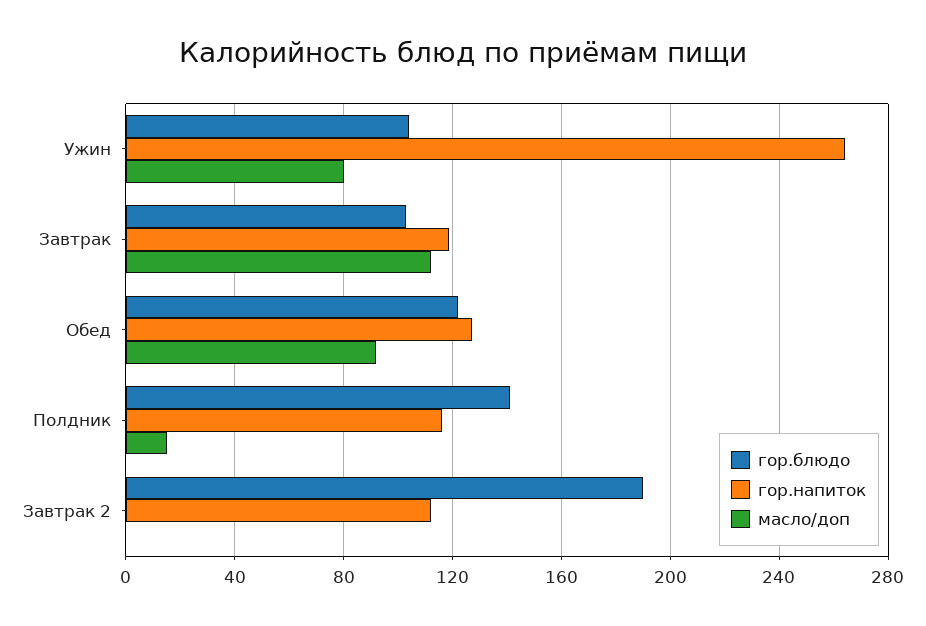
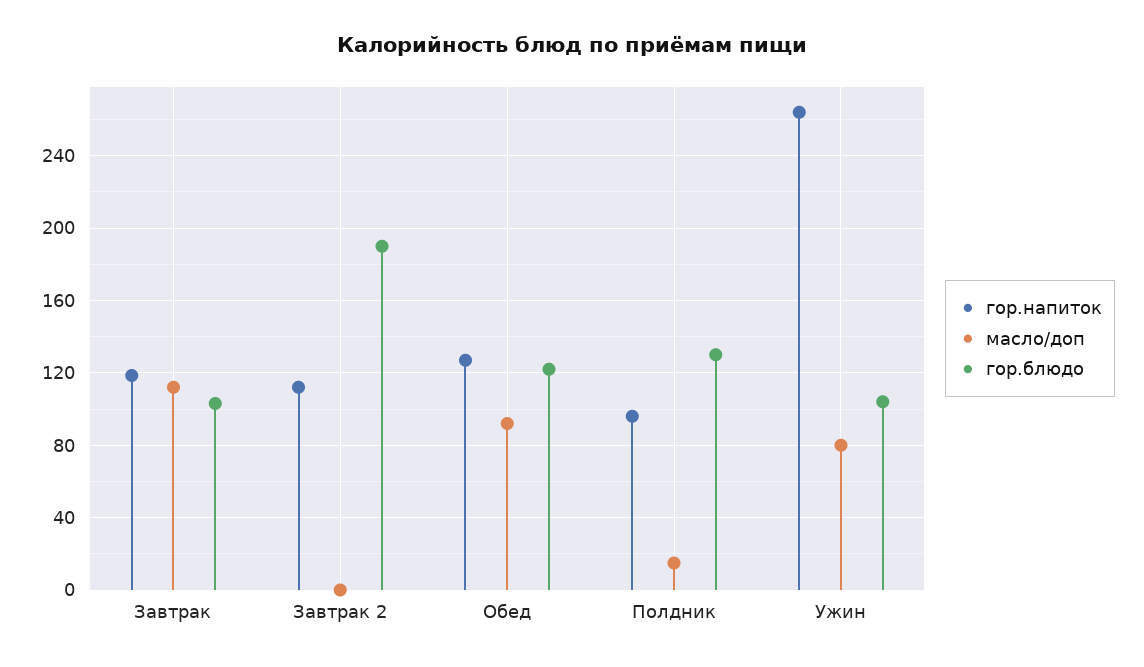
  {
    "гор.блюдо": {
      "Ужин": 105,
      "Завтрак": 105,
      "Обед": 120,
-     "Полдник": 140,
+     "Полдник": 130,
      "Завтрак 2": 190
    },
    "гор.напиток": {
      "Ужин": 265,
      "Завтрак": 120,
      "Обед": 125,
-     "Полдник": 115,
+     "Полдник": 95,
      "Завтрак 2": 110
    },
    "масло/доп": {
      "Ужин": 80,
      "Завтрак": 110,
      "Обед": 90,
      "Полдник": 15,
      "Завтрак 2": 0
    }
  }

